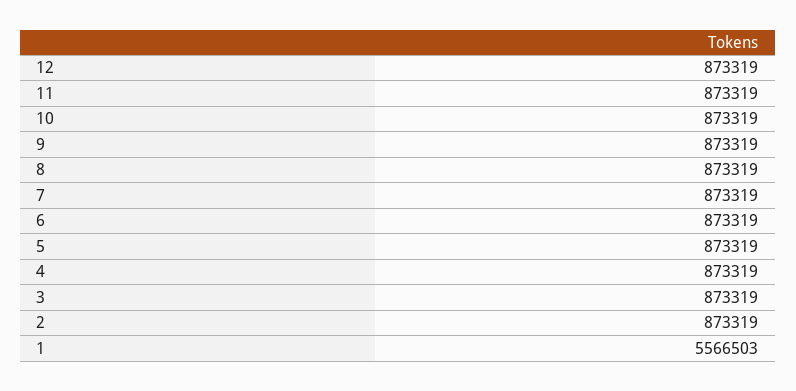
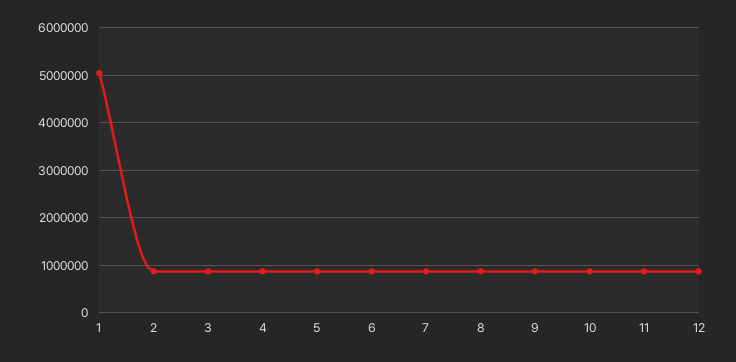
  {
    "12": 873319,
    "11": 873319,
    "10": 873319,
    "9": 873319,
    "8": 873319,
    "7": 873319,
    "6": 873319,
    "5": 873319,
    "4": 873319,
    "3": 873319,
    "2": 873319,
-   "1": 5566503
+   "1": 5000000
  }

